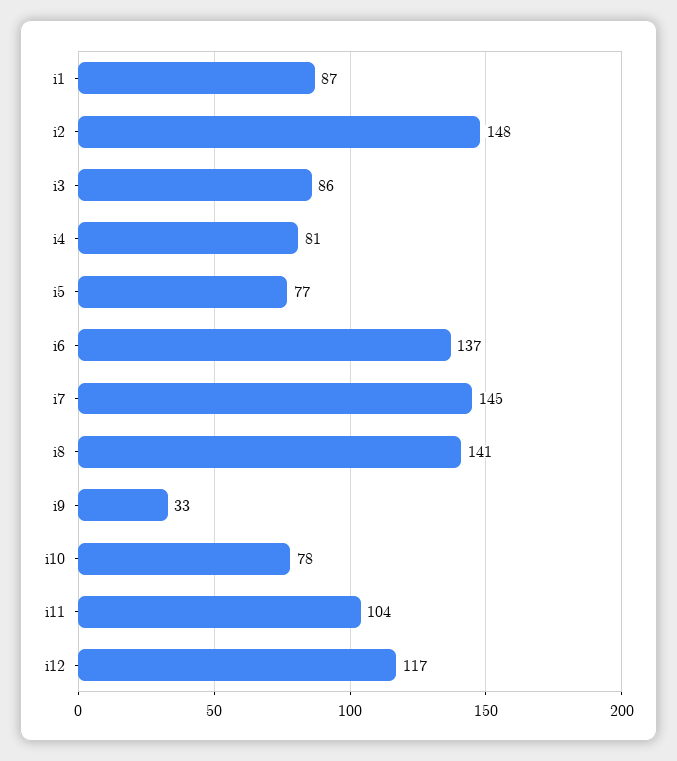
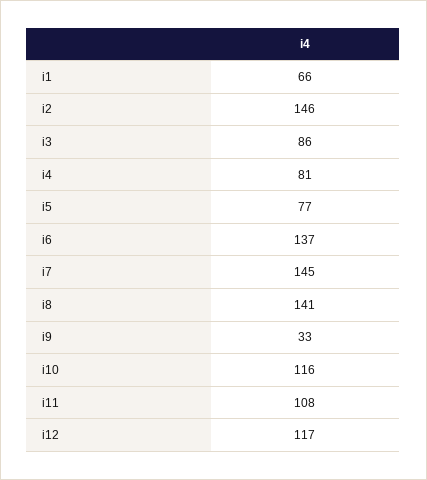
  {
-   "i1": 87,
+   "i1": 66,
-   "i2": 148,
+   "i2": 146,
    "i3": 86,
    "i4": 81,
    "i5": 77,
    "i6": 137,
    "i7": 145,
    "i8": 141,
    "i9": 33,
-   "i10": 78,
+   "i10": 116,
-   "i11": 104,
+   "i11": 108,
    "i12": 117
  }

